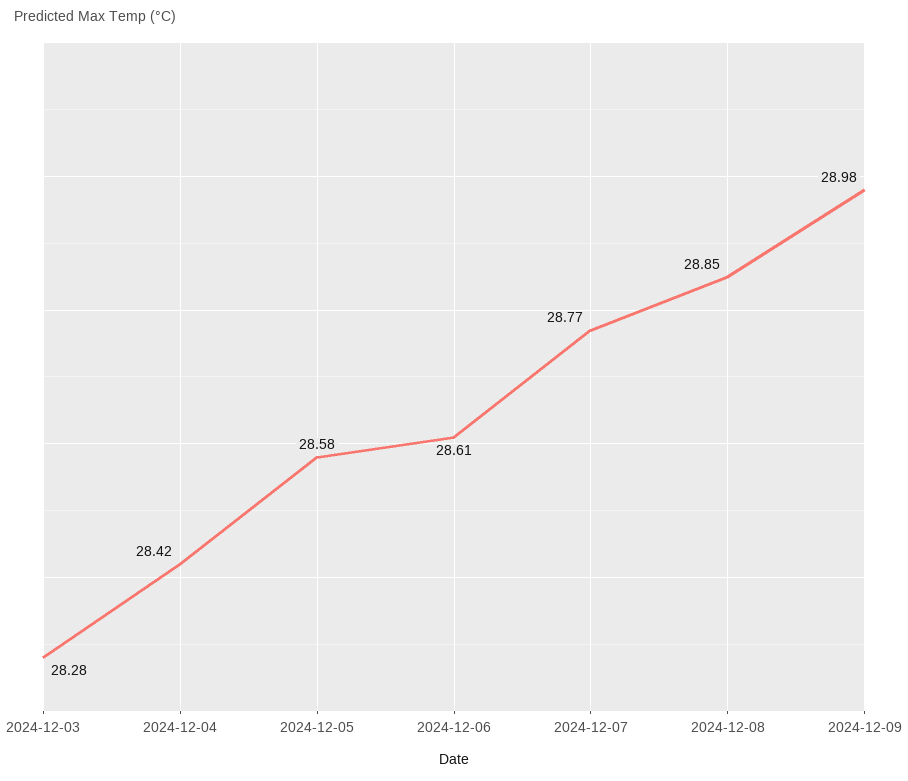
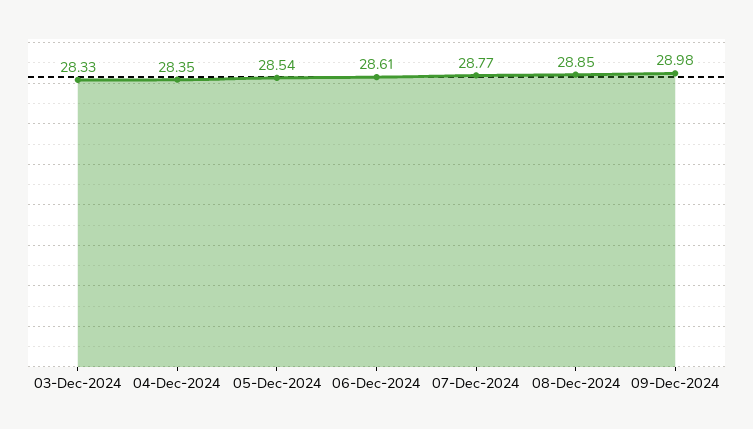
  {
-   "2024-12-03": 28.28,
+   "2024-12-03": 28.33,
-   "2024-12-04": 28.42,
+   "2024-12-04": 28.35,
-   "2024-12-05": 28.58,
+   "2024-12-05": 28.54,
    "2024-12-06": 28.61,
    "2024-12-07": 28.77,
    "2024-12-08": 28.85,
    "2024-12-09": 28.98
  }

